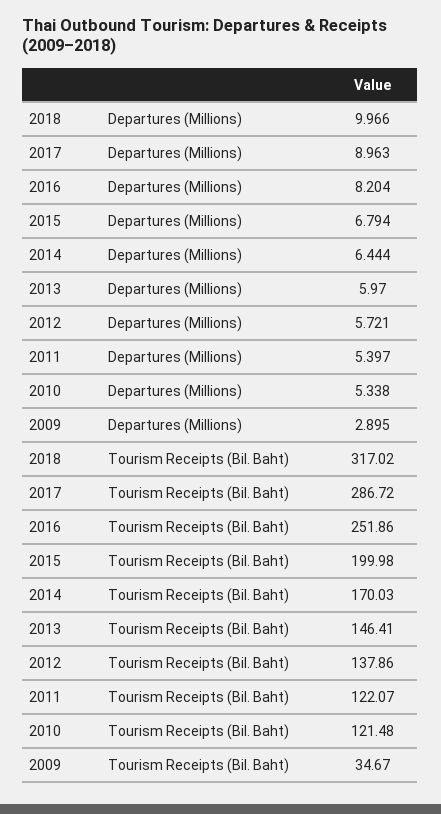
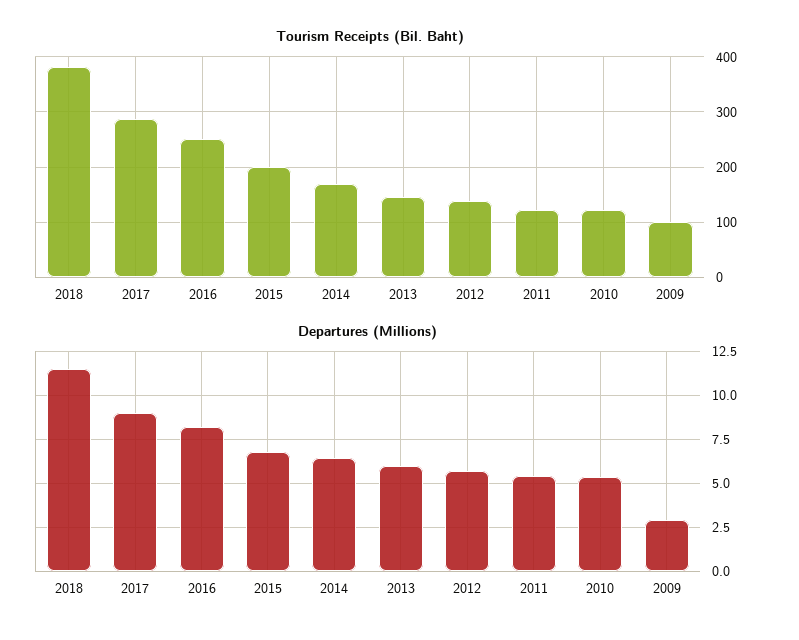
  {
    "Departures (Millions)": {
-     "2018": 9.966,
+     "2018": 11.5,
      "2017": 8.963,
      "2016": 8.204,
      "2015": 6.794,
      "2014": 6.444,
      "2013": 5.97,
      "2012": 5.721,
      "2011": 5.397,
      "2010": 5.338,
      "2009": 2.895
    },
    "Tourism Receipts (Bil. Baht)": {
-     "2018": 317.02,
+     "2018": 380,
      "2017": 286.72,
      "2016": 251.86,
      "2015": 199.98,
      "2014": 170.03,
      "2013": 146.41,
      "2012": 137.86,
      "2011": 122.07,
      "2010": 121.48,
-     "2009": 34.67
+     "2009": 100
    }
  }

